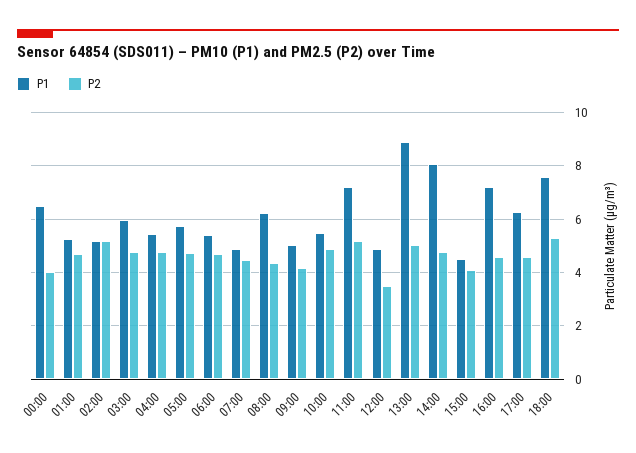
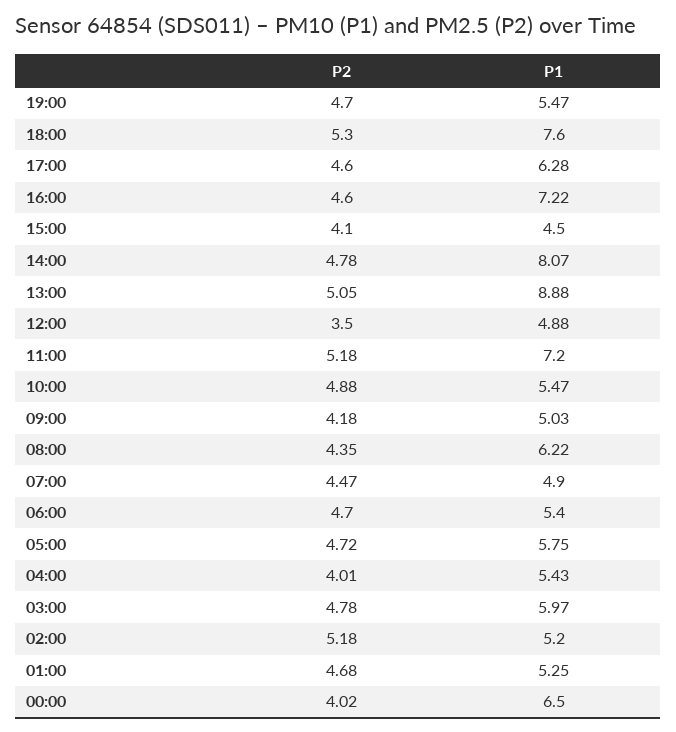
  {
    "P1": {
      "00:00": 6.5,
      "01:00": 5.25,
      "02:00": 5.2,
      "03:00": 5.97,
      "04:00": 5.43,
      "05:00": 5.75,
      "06:00": 5.4,
      "07:00": 4.9,
      "08:00": 6.22,
      "09:00": 5.03,
      "10:00": 5.47,
      "11:00": 7.2,
      "12:00": 4.88,
      "13:00": 8.88,
      "14:00": 8.07,
      "15:00": 4.5,
      "16:00": 7.22,
      "17:00": 6.28,
-     "18:00": 7.6
+     "18:00": 7.6,
+     "19:00": 5.47
    },
    "P2": {
      "00:00": 4.02,
      "01:00": 4.68,
      "02:00": 5.18,
      "03:00": 4.78,
-     "04:00": 4.75,
+     "04:00": 4.01,
      "05:00": 4.72,
      "06:00": 4.7,
      "07:00": 4.47,
      "08:00": 4.35,
      "09:00": 4.18,
      "10:00": 4.88,
      "11:00": 5.18,
      "12:00": 3.5,
      "13:00": 5.05,
      "14:00": 4.78,
      "15:00": 4.1,
      "16:00": 4.6,
      "17:00": 4.6,
-     "18:00": 5.3
+     "18:00": 5.3,
+     "19:00": 4.7
    }
  }

